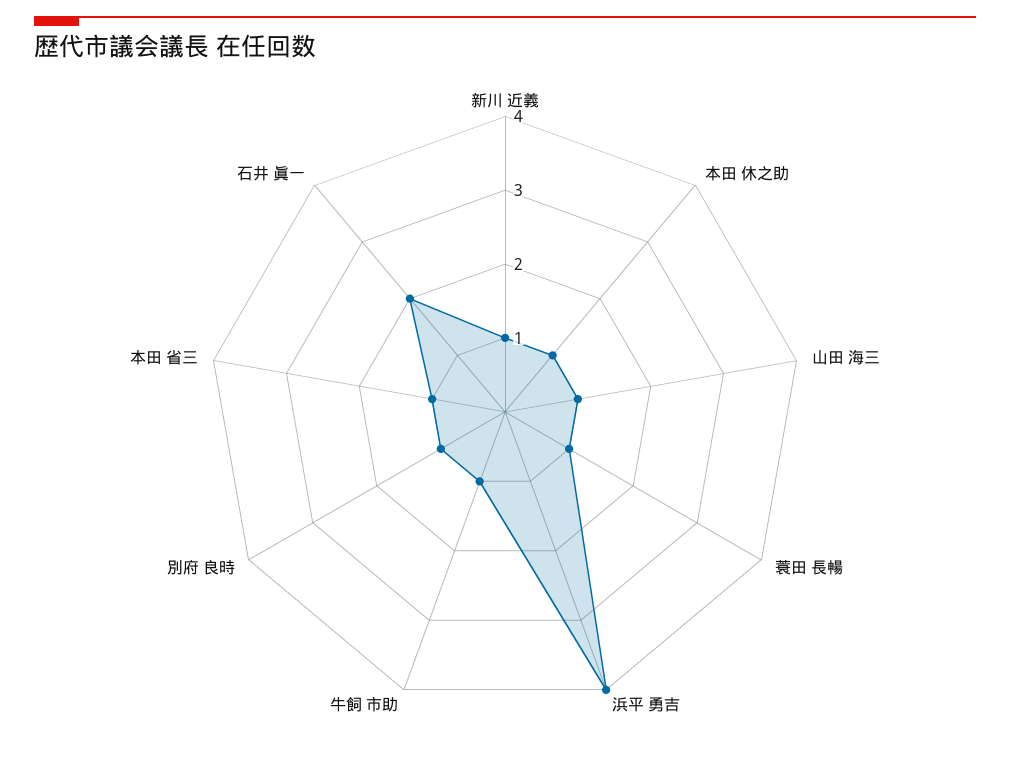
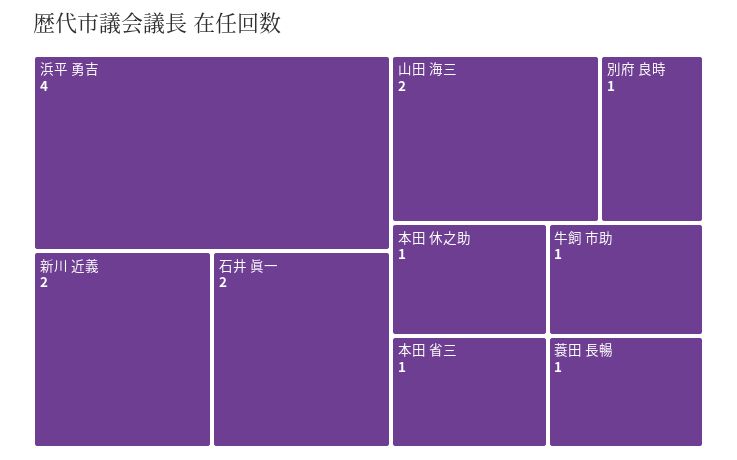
  {
-   "新川 近義": 1,
+   "新川 近義": 2,
    "本田 休之助": 1,
-   "山田 海三": 1,
+   "山田 海三": 2,
    "蓑田 長暢": 1,
    "浜平 勇吉": 4,
    "牛飼 市助": 1,
    "別府 良時": 1,
    "本田 省三": 1,
    "石井 眞一": 2
  }

